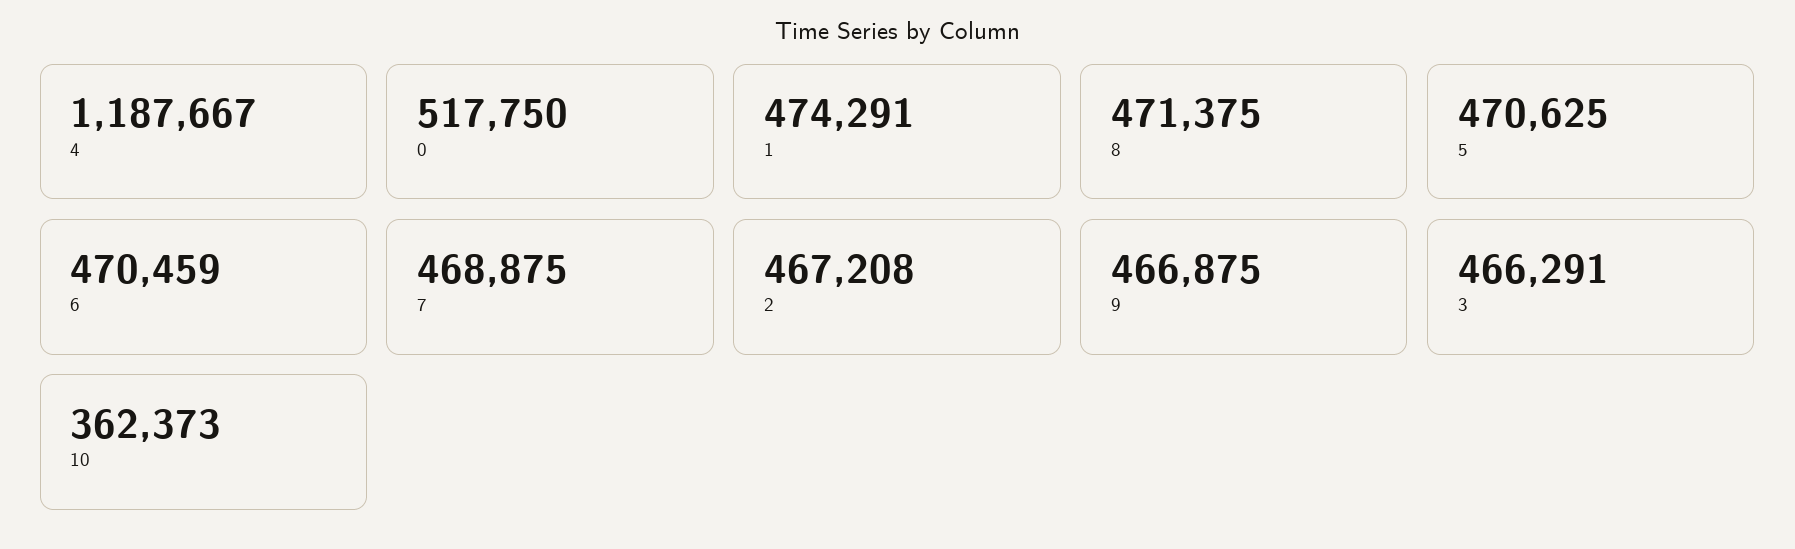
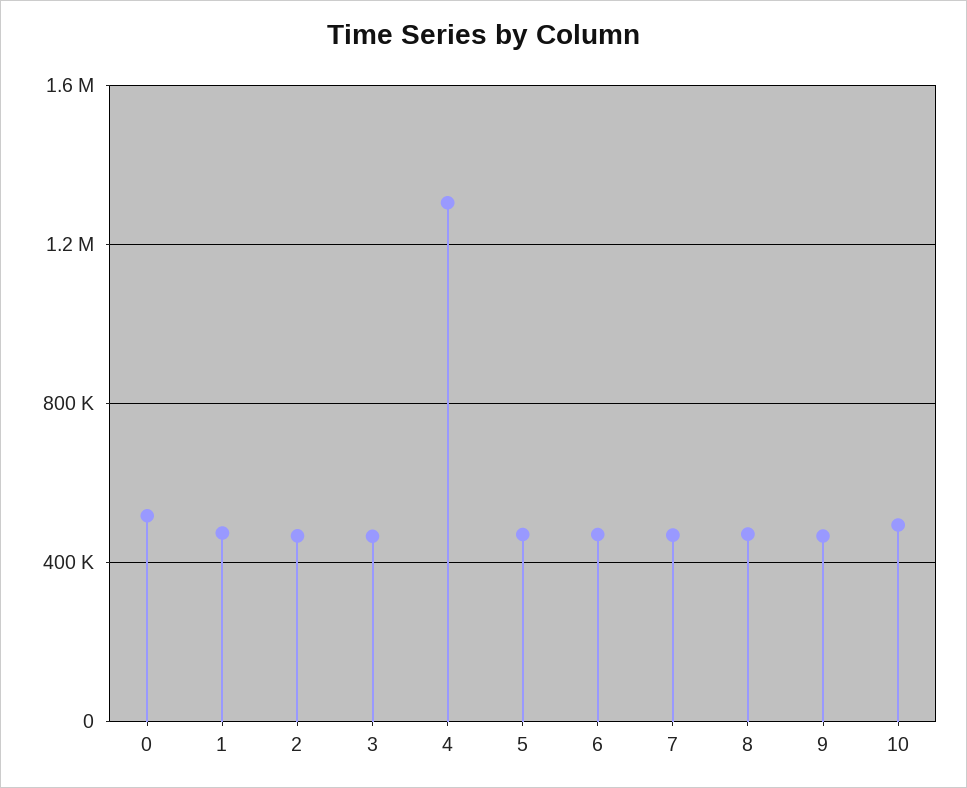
  {
-   "4": 1187667,
+   "4": 1300000,
    "0": 517750,
    "1": 474291,
    "8": 471375,
    "5": 470625,
    "6": 470459,
    "7": 468875,
    "2": 467208,
    "9": 466875,
    "3": 466291,
-   "10": 362373
+   "10": 500000
  }

